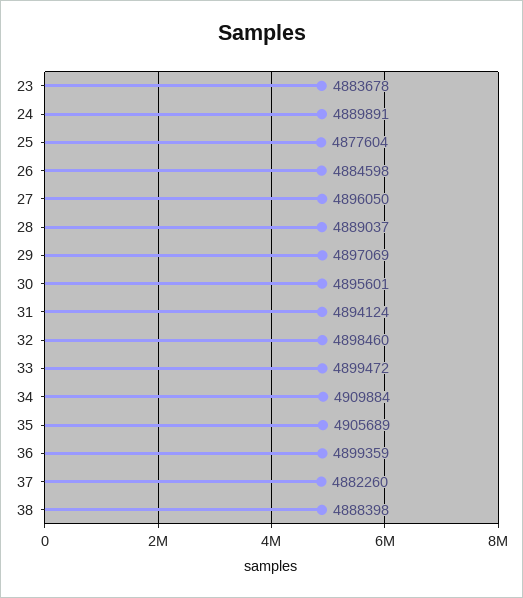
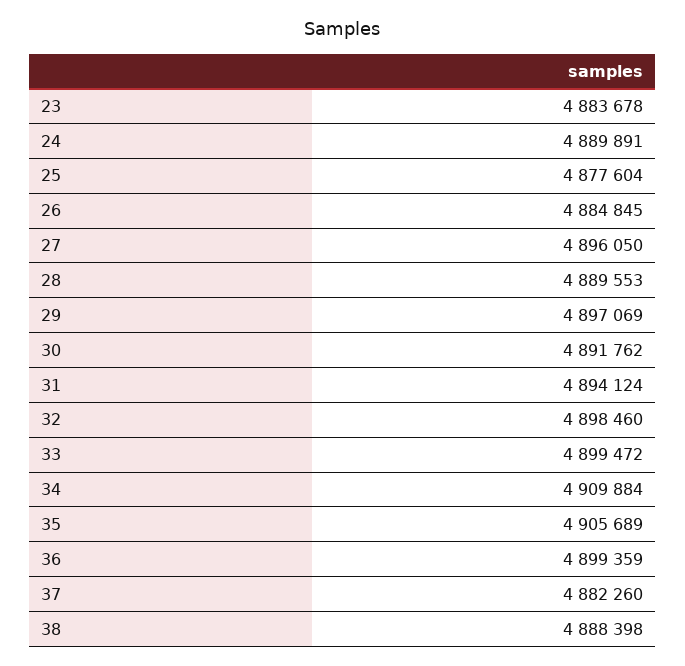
  {
    "23": 4883678,
    "24": 4889891,
    "25": 4877604,
-   "26": 4884598,
+   "26": 4884845,
    "27": 4896050,
-   "28": 4889037,
+   "28": 4889553,
    "29": 4897069,
-   "30": 4895601,
+   "30": 4891762,
    "31": 4894124,
    "32": 4898460,
    "33": 4899472,
    "34": 4909884,
    "35": 4905689,
    "36": 4899359,
    "37": 4882260,
    "38": 4888398
  }

